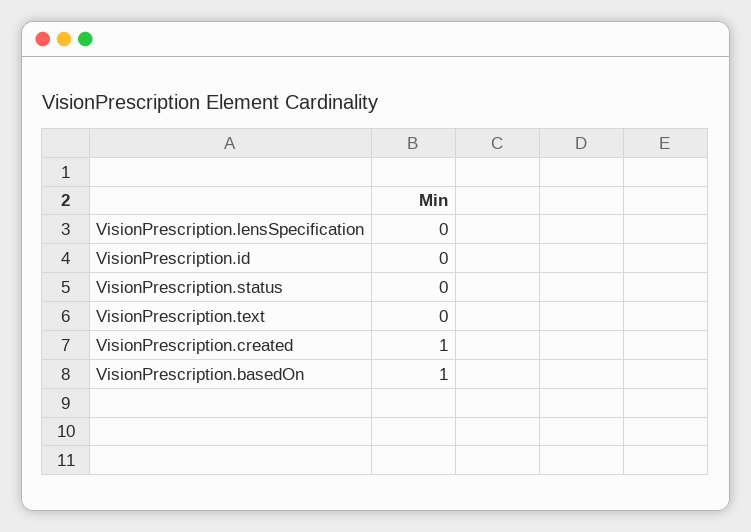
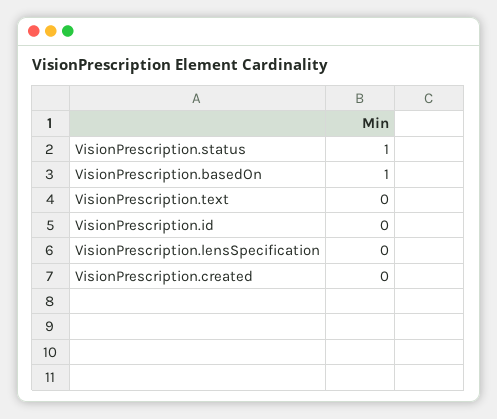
  {
    "VisionPrescription.lensSpecification": 0,
    "VisionPrescription.id": 0,
-   "VisionPrescription.status": 0,
+   "VisionPrescription.status": 1,
    "VisionPrescription.text": 0,
-   "VisionPrescription.created": 1,
+   "VisionPrescription.created": 0,
    "VisionPrescription.basedOn": 1
  }

